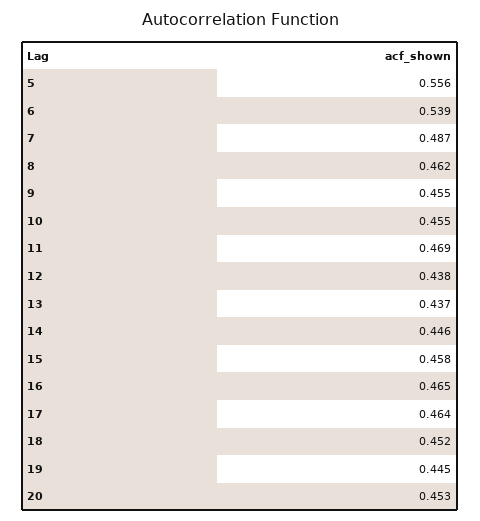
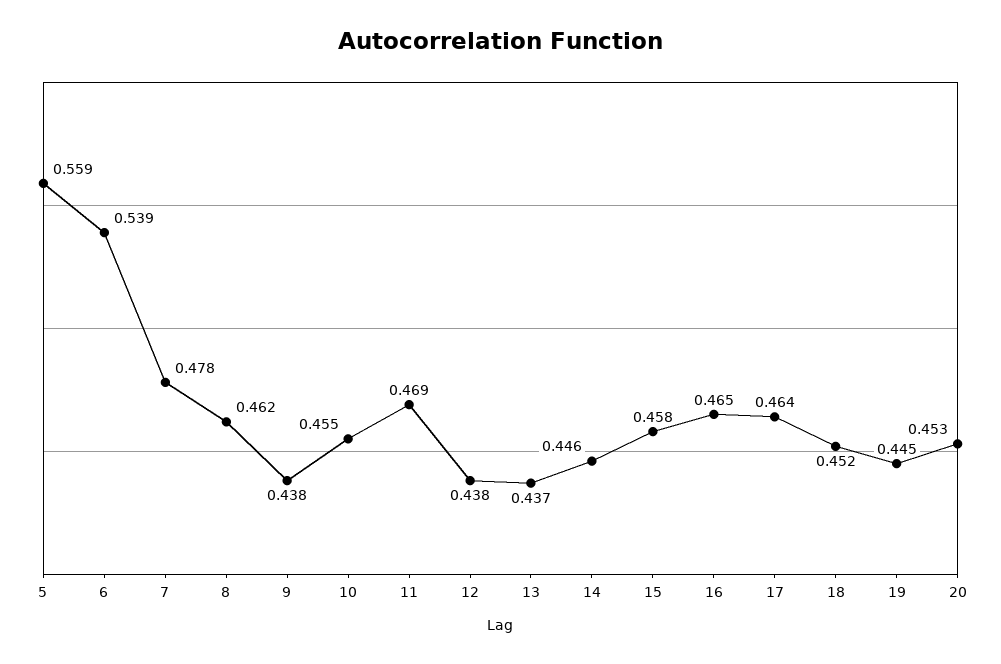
  {
-   "5": 0.556,
+   "5": 0.559,
    "6": 0.539,
-   "7": 0.487,
+   "7": 0.478,
    "8": 0.462,
-   "9": 0.455,
+   "9": 0.438,
    "10": 0.455,
    "11": 0.469,
    "12": 0.438,
    "13": 0.437,
    "14": 0.446,
    "15": 0.458,
    "16": 0.465,
    "17": 0.464,
    "18": 0.452,
    "19": 0.445,
    "20": 0.453
  }

